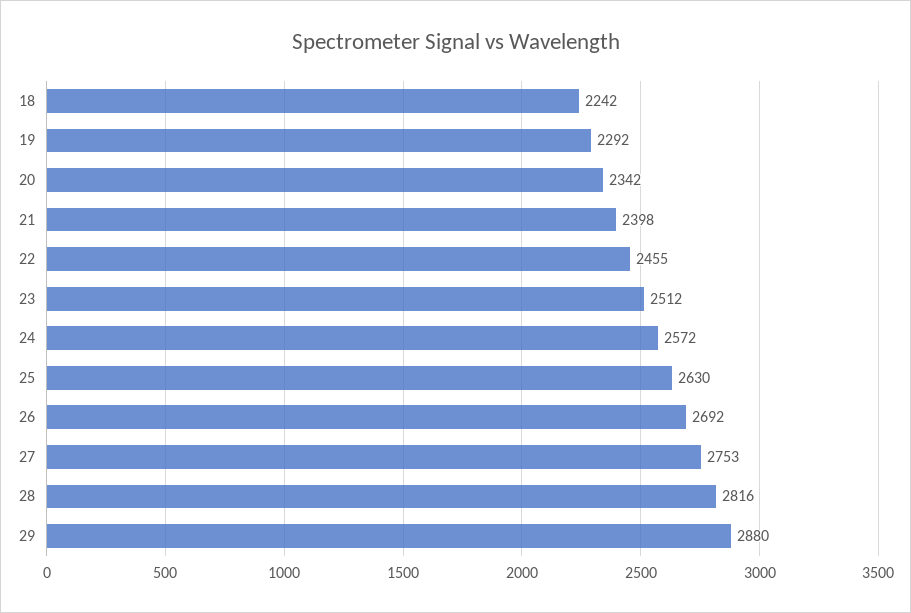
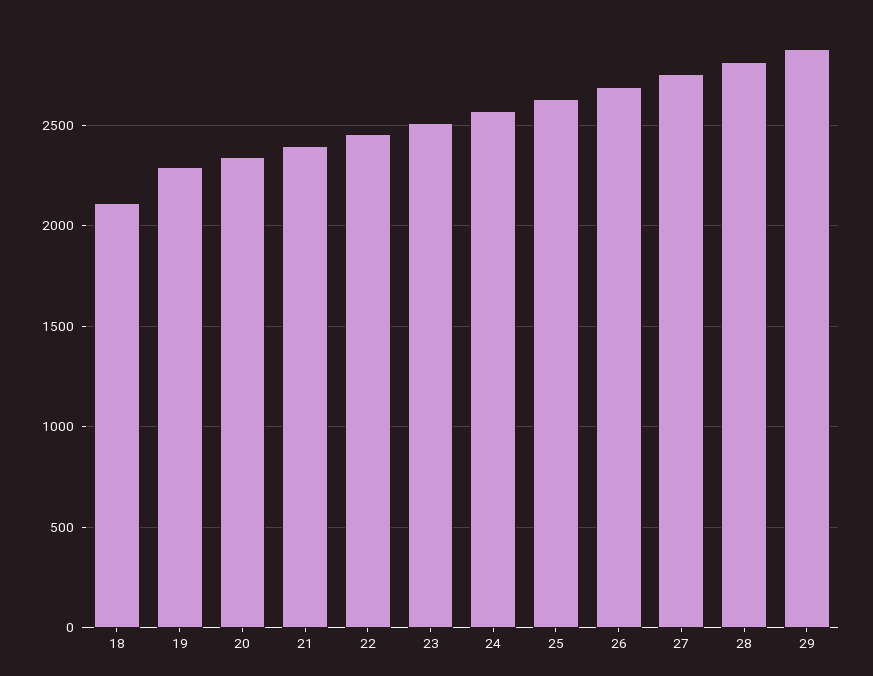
  {
-   "18": 2242,
+   "18": 2100,
    "19": 2292,
    "20": 2342,
    "21": 2398,
    "22": 2455,
    "23": 2512,
    "24": 2572,
    "25": 2630,
    "26": 2692,
    "27": 2753,
    "28": 2816,
    "29": 2880
  }

